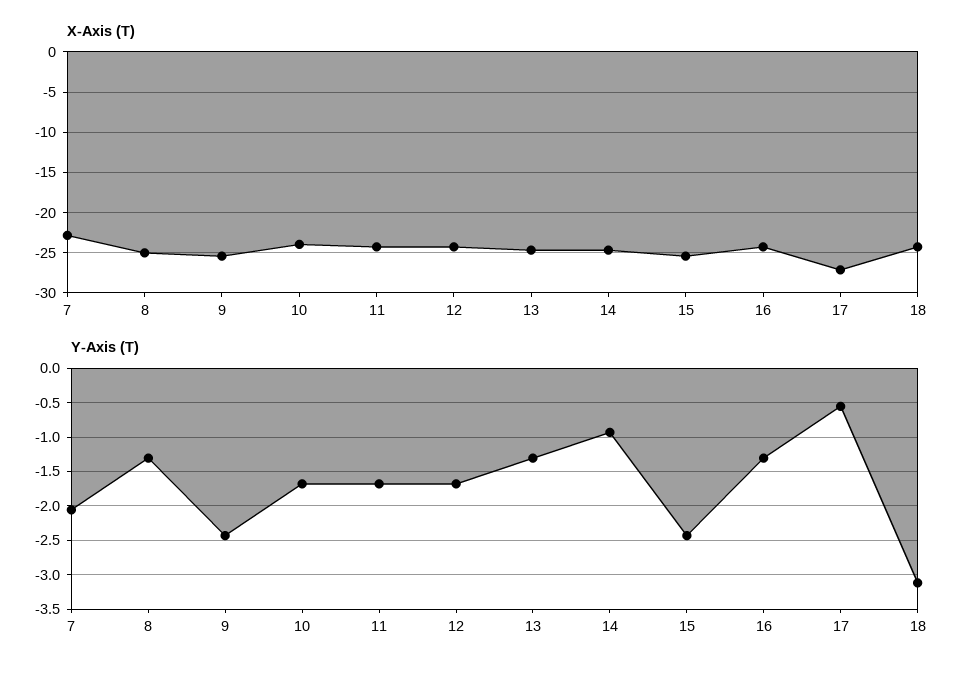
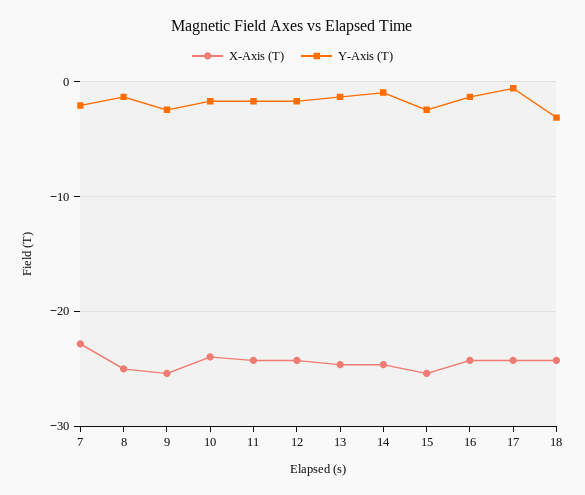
  {
    "X-Axis (T)": {
      "7": -23,
      "8": -25,
      "9": -25,
      "10": -24,
      "11": -24,
      "12": -24,
      "13": -25,
      "14": -25,
      "15": -25,
      "16": -24,
-     "17": -27,
+     "17": -24,
      "18": -24
    },
    "Y-Axis (T)": {
      "7": -2.1,
      "8": -1.3,
      "9": -2.4,
      "10": -1.7,
      "11": -1.7,
      "12": -1.7,
      "13": -1.3,
      "14": -0.9,
      "15": -2.4,
      "16": -1.3,
      "17": -0.6,
      "18": -3.1
    }
  }

